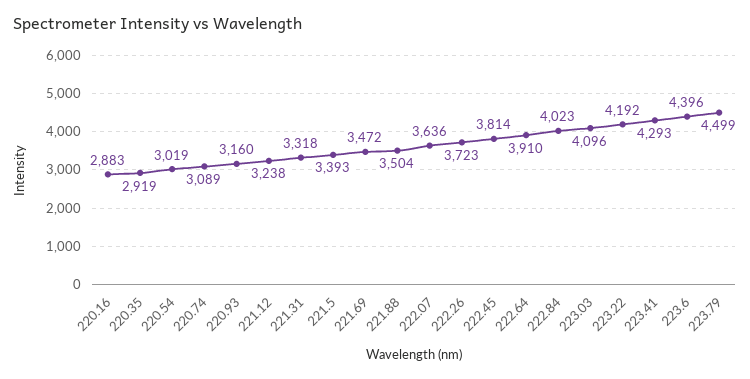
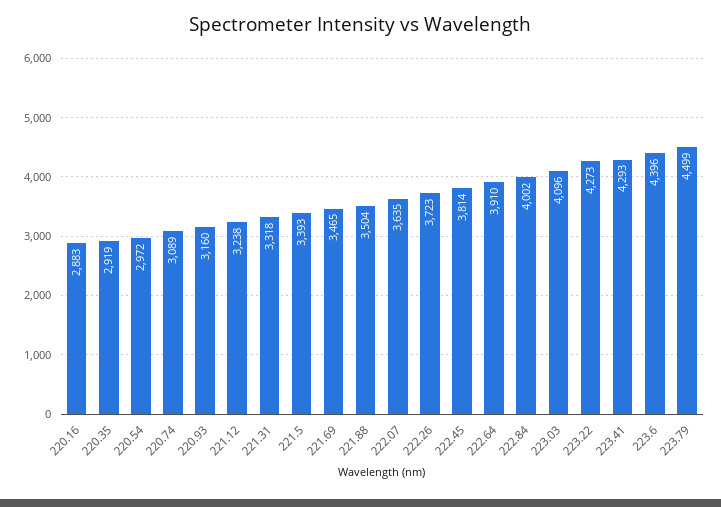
  {
    "220.16": 2883,
    "220.35": 2919,
-   "220.54": 3019,
+   "220.54": 2972,
    "220.74": 3089,
    "220.93": 3160,
    "221.12": 3238,
    "221.31": 3318,
    "221.5": 3393,
-   "221.69": 3472,
+   "221.69": 3465,
    "221.88": 3504,
-   "222.07": 3636,
+   "222.07": 3635,
    "222.26": 3723,
    "222.45": 3814,
    "222.64": 3910,
-   "222.84": 4023,
+   "222.84": 4002,
    "223.03": 4096,
-   "223.22": 4192,
+   "223.22": 4273,
    "223.41": 4293,
    "223.6": 4396,
    "223.79": 4499
  }

